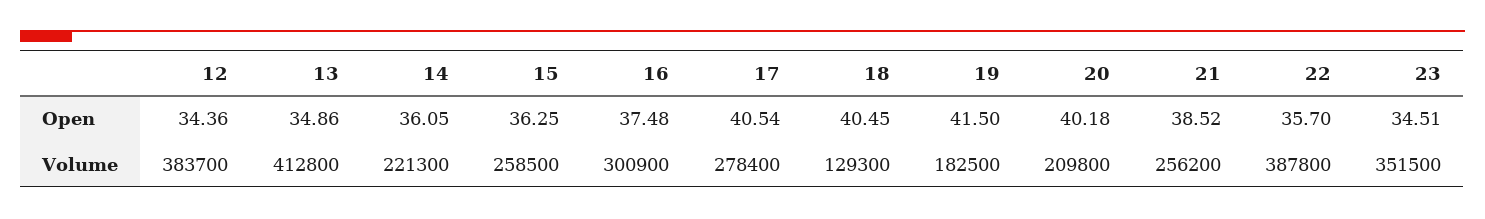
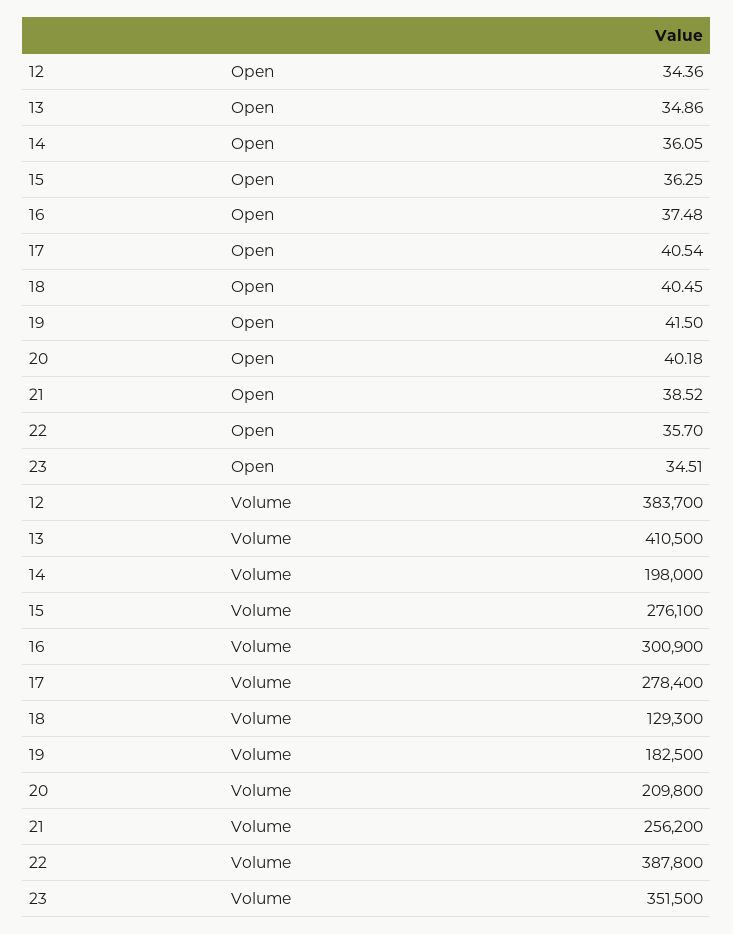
  {
    "12": {
      "Open": 34.36,
      "Volume": 383700
    },
    "13": {
      "Open": 34.86,
-     "Volume": 412800
+     "Volume": 410500
    },
    "14": {
      "Open": 36.05,
-     "Volume": 221300
+     "Volume": 198000
    },
    "15": {
      "Open": 36.25,
-     "Volume": 258500
+     "Volume": 276100
    },
    "16": {
      "Open": 37.48,
      "Volume": 300900
    },
    "17": {
      "Open": 40.54,
      "Volume": 278400
    },
    "18": {
      "Open": 40.45,
      "Volume": 129300
    },
    "19": {
      "Open": 41.5,
      "Volume": 182500
    },
    "20": {
      "Open": 40.18,
      "Volume": 209800
    },
    "21": {
      "Open": 38.52,
      "Volume": 256200
    },
    "22": {
      "Open": 35.7,
      "Volume": 387800
    },
    "23": {
      "Open": 34.51,
      "Volume": 351500
    }
  }

